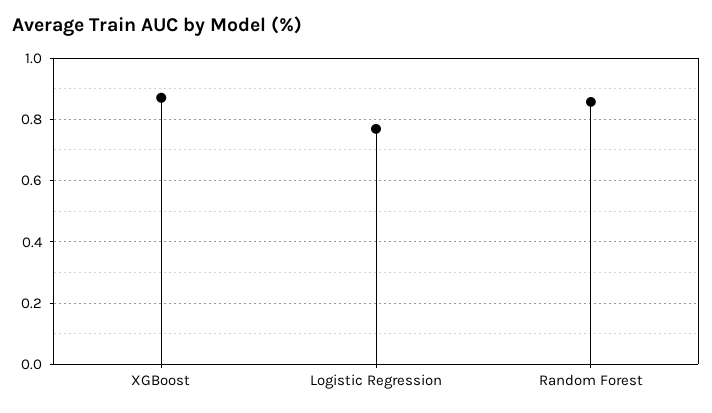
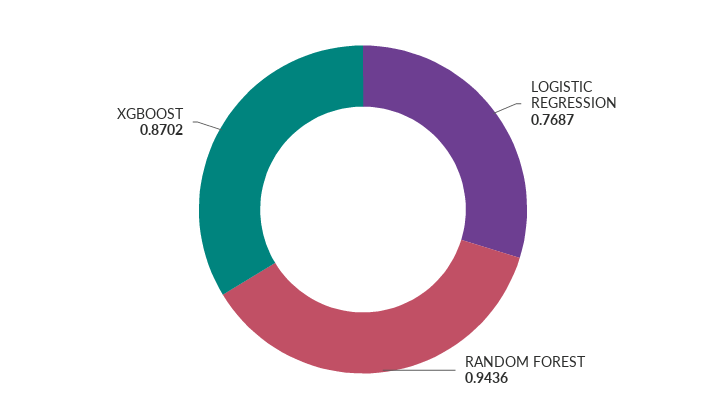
  {
    "XGBoost": 0.8702,
    "Logistic Regression": 0.7687,
-   "Random Forest": 0.86
+   "Random Forest": 0.9436
  }

